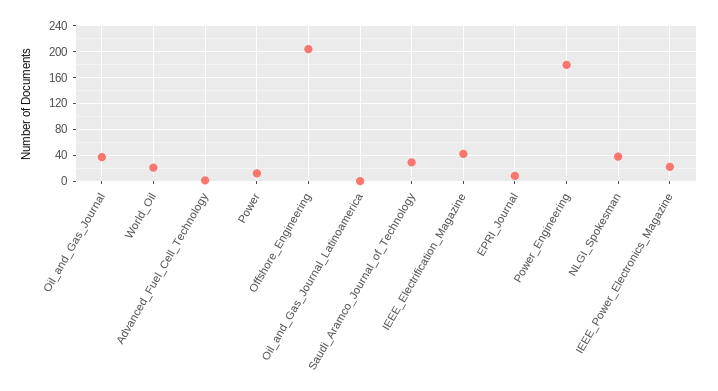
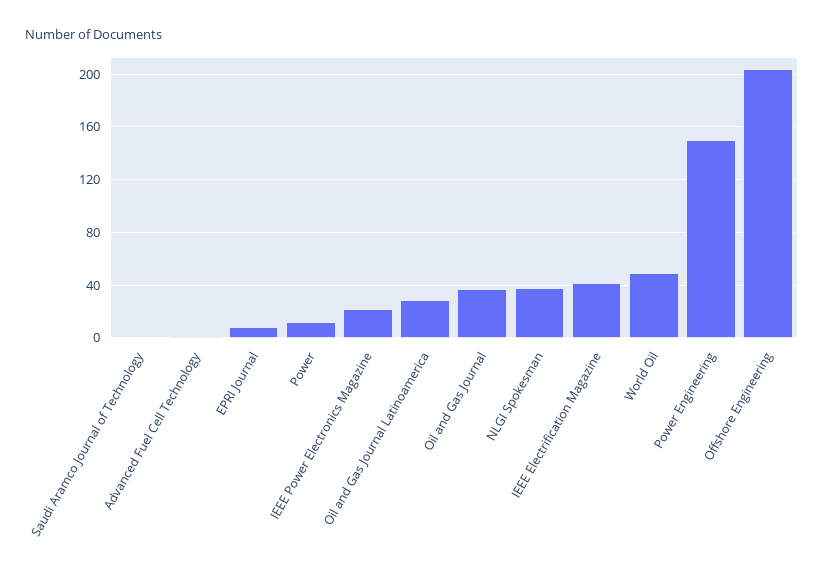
  {
    "Oil_and_Gas_Journal": 35,
-   "World_Oil": 20,
+   "World_Oil": 50,
    "Advanced_Fuel_Cell_Technology": 0,
    "Power": 10,
    "Offshore_Engineering": 205,
-   "Oil_and_Gas_Journal_Latinoamerica": 0,
+   "Oil_and_Gas_Journal_Latinoamerica": 30,
-   "Saudi_Aramco_Journal_of_Technology": 30,
+   "Saudi_Aramco_Journal_of_Technology": 0,
    "IEEE_Electrification_Magazine": 40,
    "EPRI_Journal": 10,
-   "Power_Engineering": 180,
+   "Power_Engineering": 150,
    "NLGI_Spokesman": 40,
    "IEEE_Power_Electronics_Magazine": 20
  }

